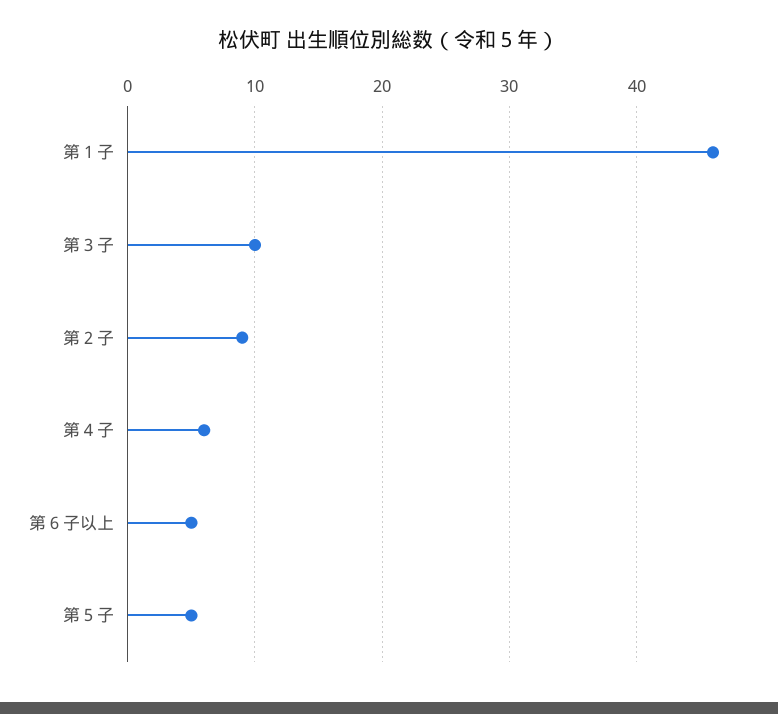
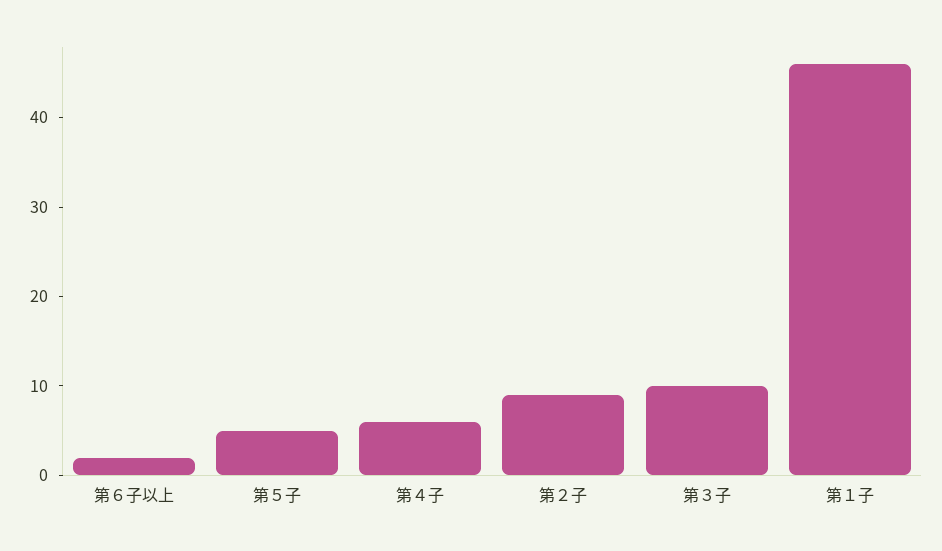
  {
    "第１子": 46,
    "第３子": 10,
    "第２子": 9,
    "第４子": 6,
-   "第６子以上": 5,
+   "第６子以上": 2,
    "第５子": 5
  }

